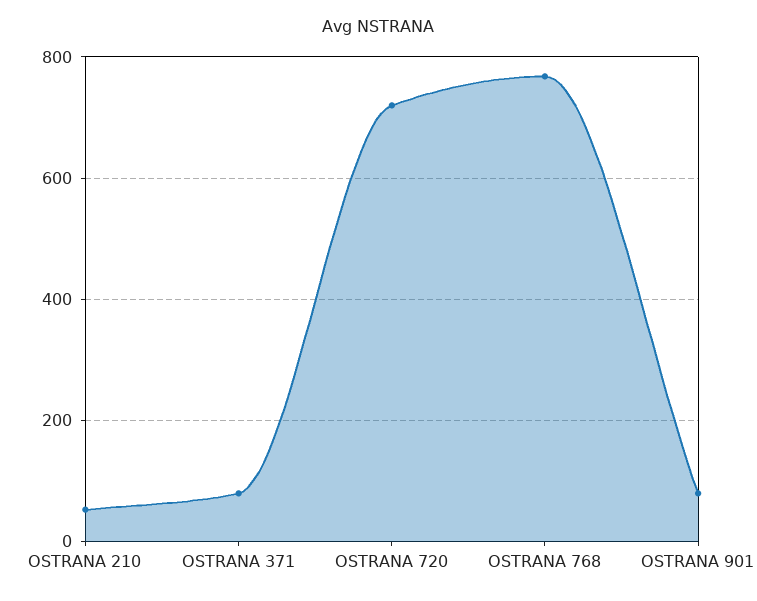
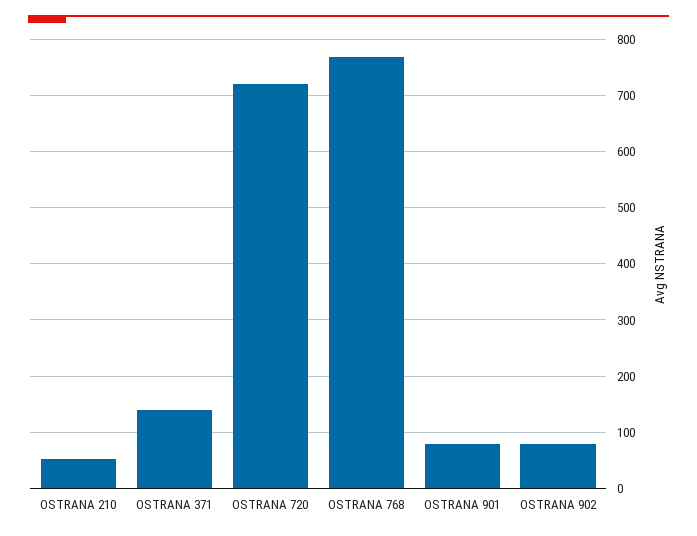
  {
    "OSTRANA 210": 60,
-   "OSTRANA 371": 80,
+   "OSTRANA 371": 140,
    "OSTRANA 720": 720,
    "OSTRANA 768": 760,
-   "OSTRANA 901": 80
+   "OSTRANA 901": 80,
+   "OSTRANA 902": 80
  }

